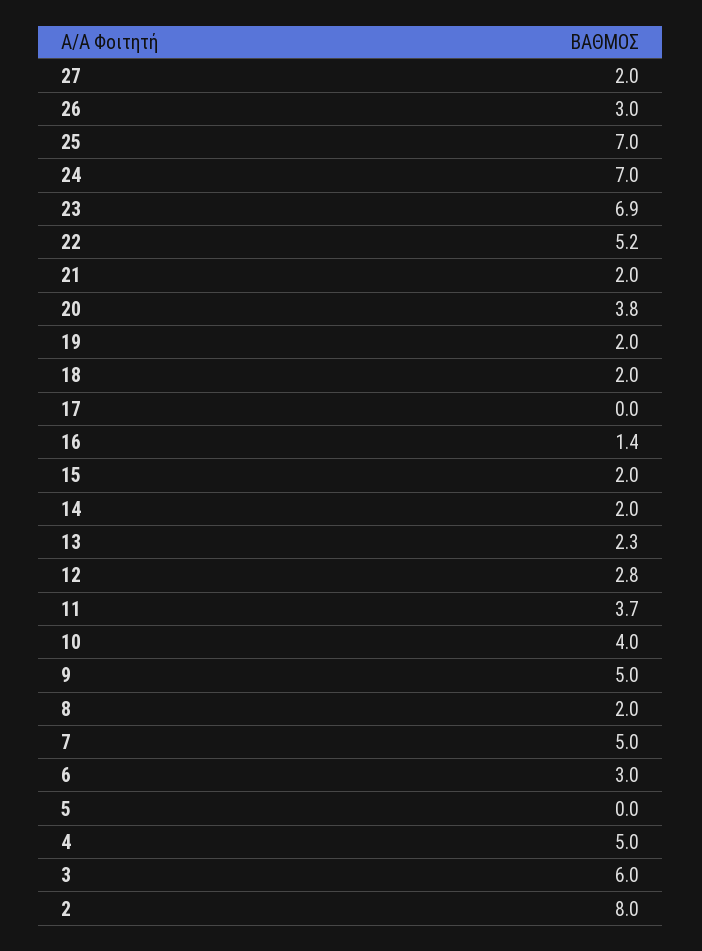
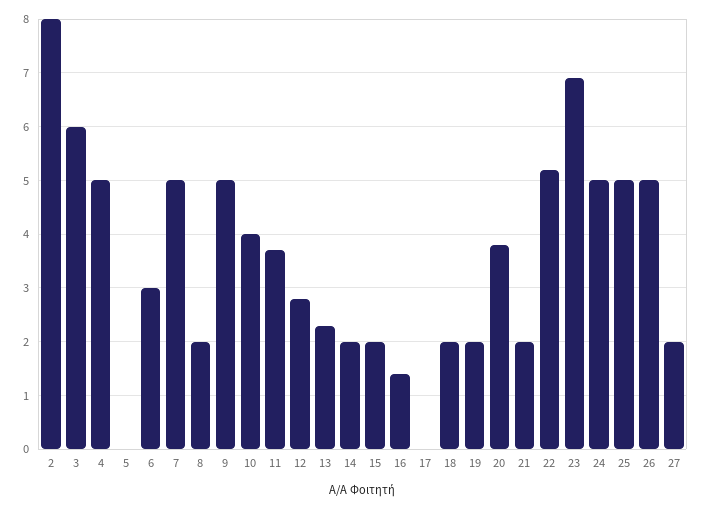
  {
    "27": 2,
-   "26": 3,
+   "26": 5,
-   "25": 7,
+   "25": 5,
-   "24": 7,
+   "24": 5,
    "23": 6.9,
    "22": 5.2,
    "21": 2,
    "20": 3.8,
    "19": 2,
    "18": 2,
    "17": 0,
    "16": 1.4,
    "15": 2,
    "14": 2,
    "13": 2.3,
    "12": 2.8,
    "11": 3.7,
    "10": 4,
    "9": 5,
    "8": 2,
    "7": 5,
    "6": 3,
    "5": 0,
    "4": 5,
    "3": 6,
    "2": 8
  }

